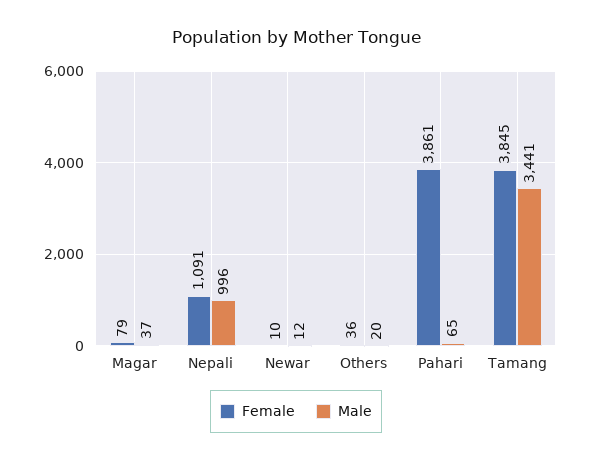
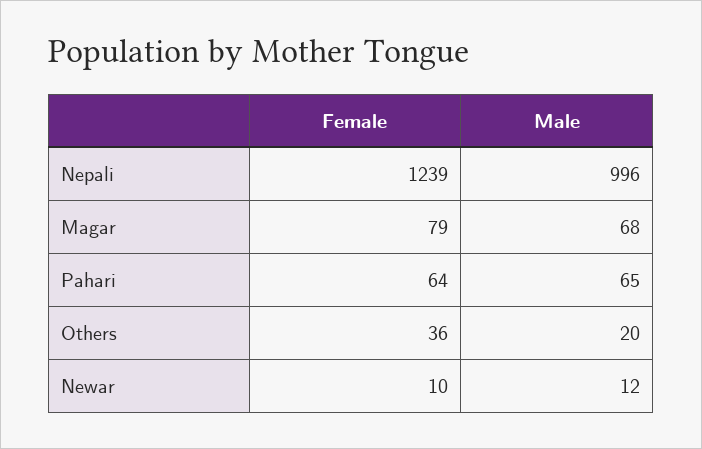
  {
    "Female": {
      "Magar": 79,
-     "Nepali": 1091,
+     "Nepali": 1239,
      "Newar": 10,
      "Others": 36,
-     "Pahari": 3861,
+     "Pahari": 64
-     "Tamang": 3845
    },
    "Male": {
-     "Magar": 37,
+     "Magar": 68,
      "Nepali": 996,
      "Newar": 12,
      "Others": 20,
-     "Pahari": 65,
+     "Pahari": 65
-     "Tamang": 3441
    }
  }

